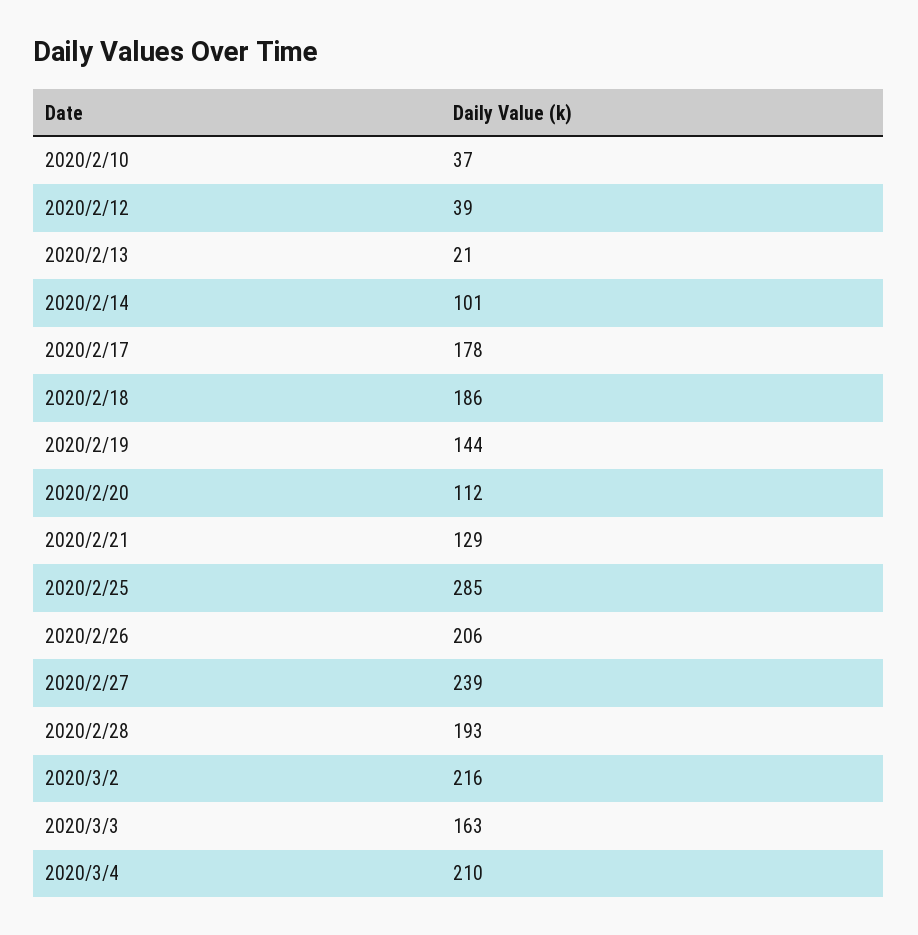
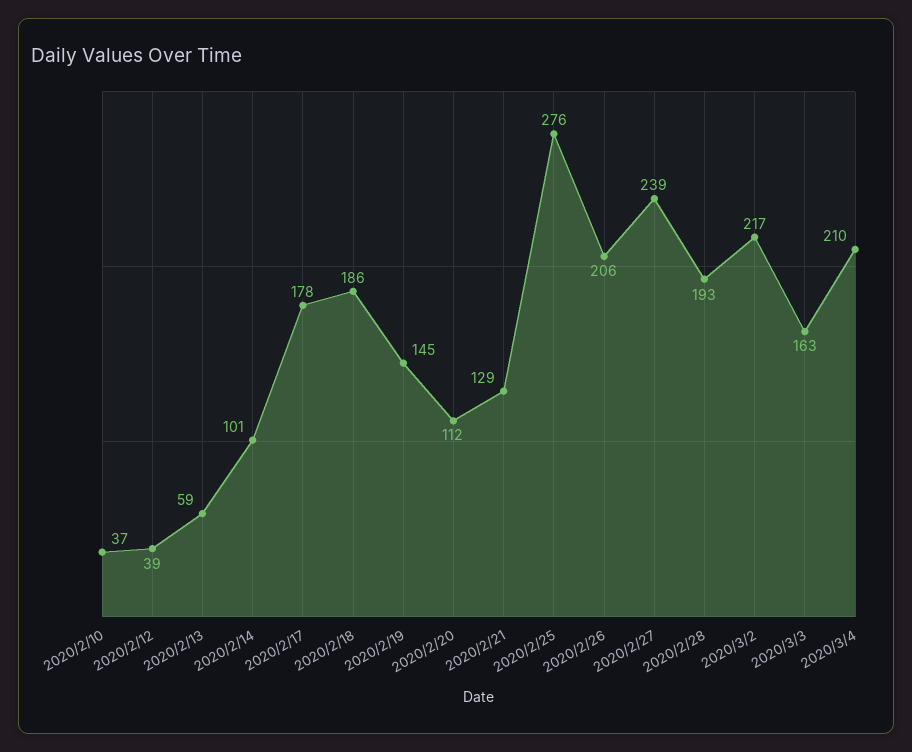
  {
    "2020/2/10": 37,
    "2020/2/12": 39,
-   "2020/2/13": 21,
+   "2020/2/13": 59,
    "2020/2/14": 101,
    "2020/2/17": 178,
    "2020/2/18": 186,
-   "2020/2/19": 144,
+   "2020/2/19": 145,
    "2020/2/20": 112,
    "2020/2/21": 129,
-   "2020/2/25": 285,
+   "2020/2/25": 276,
    "2020/2/26": 206,
    "2020/2/27": 239,
    "2020/2/28": 193,
-   "2020/3/2": 216,
+   "2020/3/2": 217,
    "2020/3/3": 163,
    "2020/3/4": 210
  }

